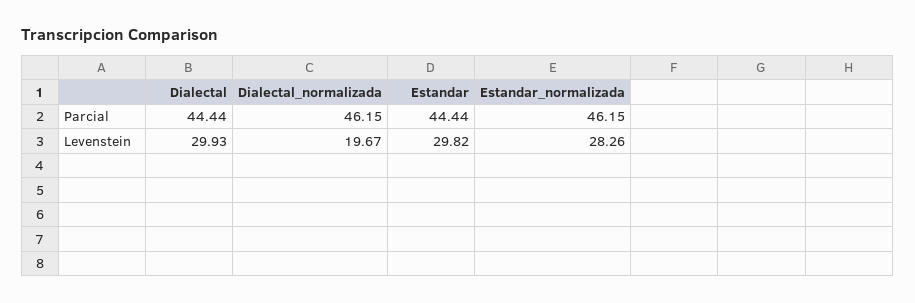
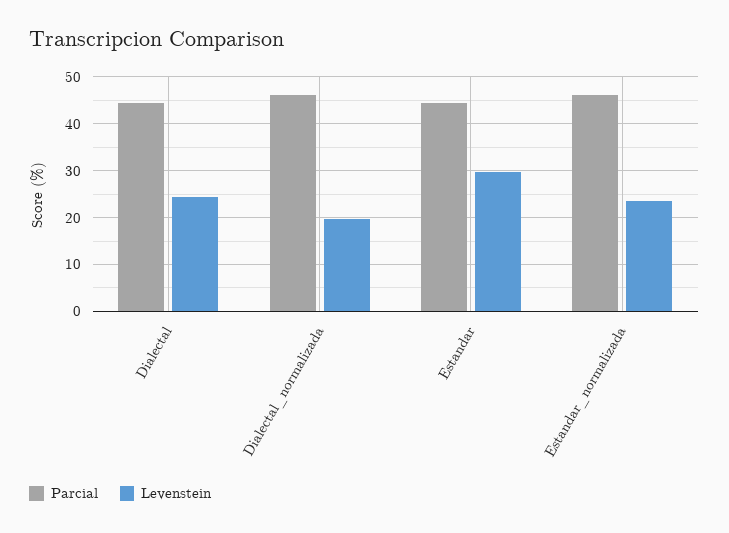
  {
    "Parcial": {
      "Dialectal": 44.44,
      "Dialectal_normalizada": 46.15,
      "Estandar": 44.44,
      "Estandar_normalizada": 46.15
    },
    "Levenstein": {
-     "Dialectal": 29.93,
+     "Dialectal": 24,
      "Dialectal_normalizada": 19.67,
      "Estandar": 29.82,
-     "Estandar_normalizada": 28.26
+     "Estandar_normalizada": 24
    }
  }

